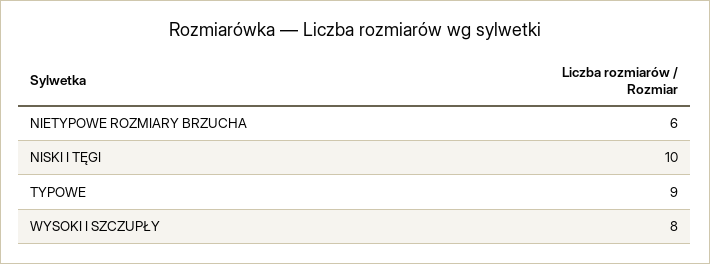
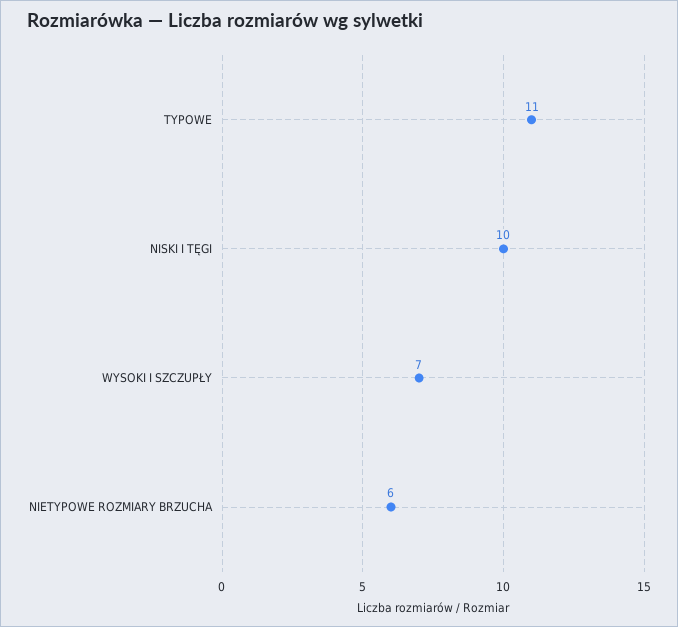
  {
    "NIETYPOWE ROZMIARY BRZUCHA": 6,
    "NISKI I TĘGI": 10,
-   "TYPOWE": 9,
+   "TYPOWE": 11,
-   "WYSOKI I SZCZUPŁY": 8
+   "WYSOKI I SZCZUPŁY": 7
  }

